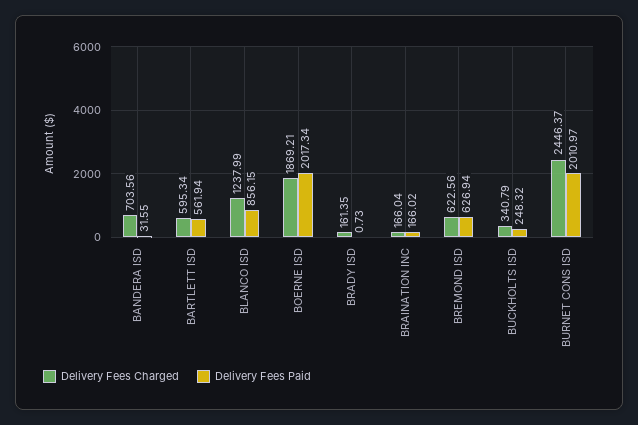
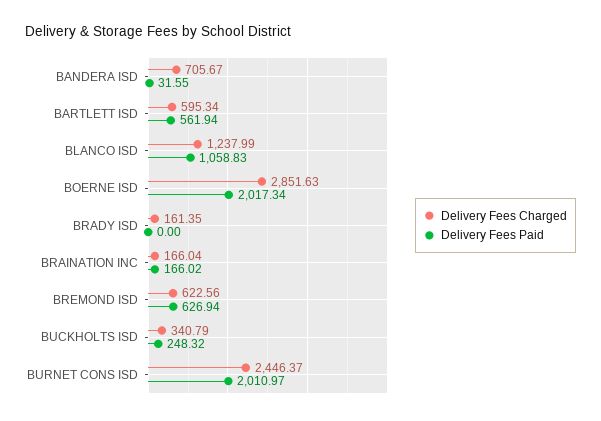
  {
    "Delivery Fees Charged": {
-     "BANDERA ISD": 703.56,
+     "BANDERA ISD": 705.67,
      "BARTLETT ISD": 595.34,
      "BLANCO ISD": 1237.99,
-     "BOERNE ISD": 1869.21,
+     "BOERNE ISD": 2851.63,
      "BRADY ISD": 161.35,
      "BRAINATION INC": 166.04,
      "BREMOND ISD": 622.56,
      "BUCKHOLTS ISD": 340.79,
      "BURNET CONS ISD": 2446.37
    },
    "Delivery Fees Paid": {
      "BANDERA ISD": 31.55,
      "BARTLETT ISD": 561.94,
-     "BLANCO ISD": 856.15,
+     "BLANCO ISD": 1058.83,
      "BOERNE ISD": 2017.34,
-     "BRADY ISD": 0.73,
+     "BRADY ISD": 0,
      "BRAINATION INC": 166.02,
      "BREMOND ISD": 626.94,
      "BUCKHOLTS ISD": 248.32,
      "BURNET CONS ISD": 2010.97
    }
  }

